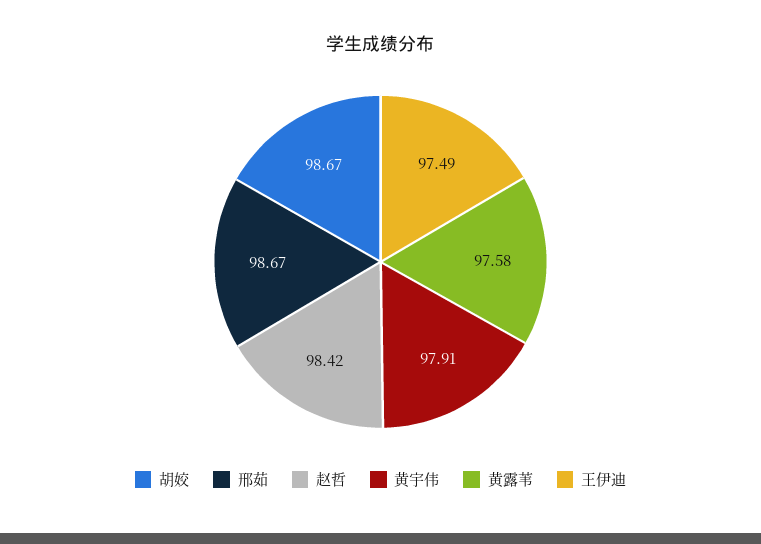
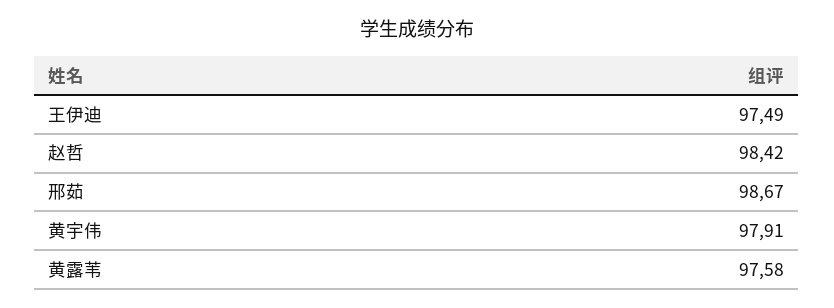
  {
-   "胡姣": 98.67,
    "邢茹": 98.67,
    "赵哲": 98.42,
    "黄宇伟": 97.91,
    "黄露苇": 97.58,
    "王伊迪": 97.49
  }

